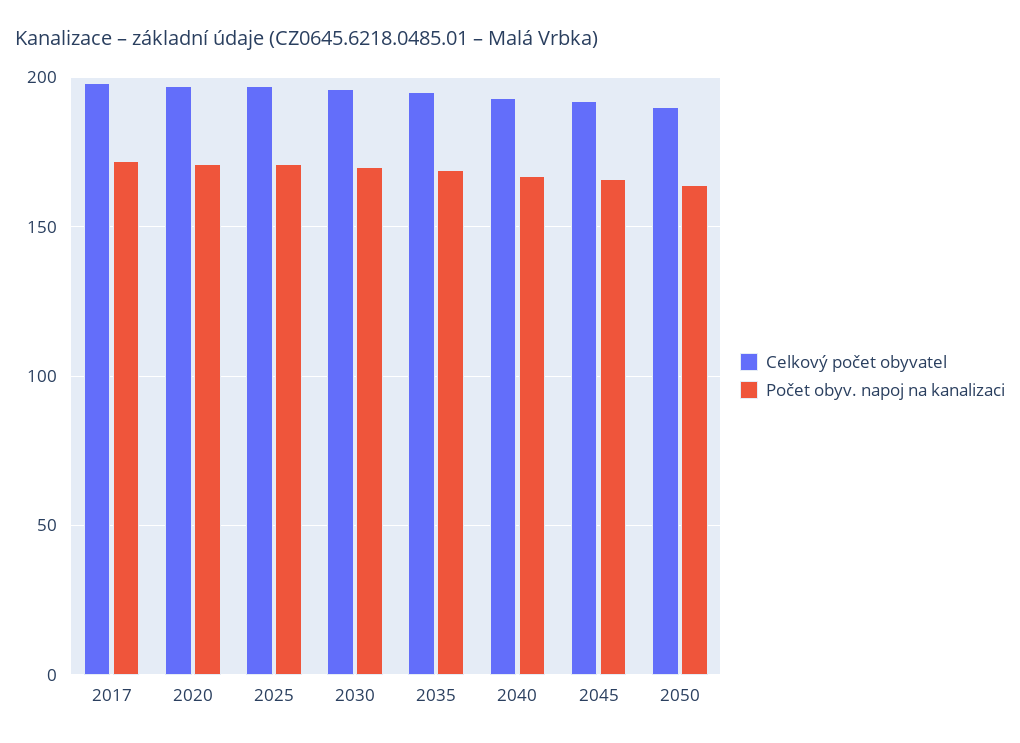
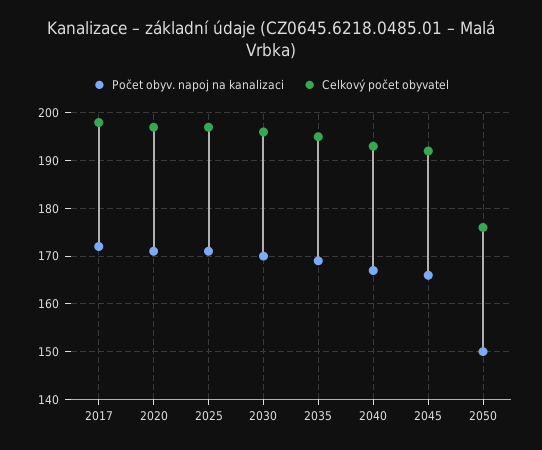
  {
    "Celkový počet obyvatel": {
      "2017": 200,
      "2020": 195,
      "2025": 195,
      "2030": 195,
      "2035": 195,
      "2040": 195,
      "2045": 190,
-     "2050": 190
+     "2050": 175
    },
    "Počet obyv. napoj na kanalizaci": {
      "2017": 170,
      "2020": 170,
      "2025": 170,
      "2030": 170,
      "2035": 170,
      "2040": 165,
      "2045": 165,
-     "2050": 165
+     "2050": 150
    }
  }

